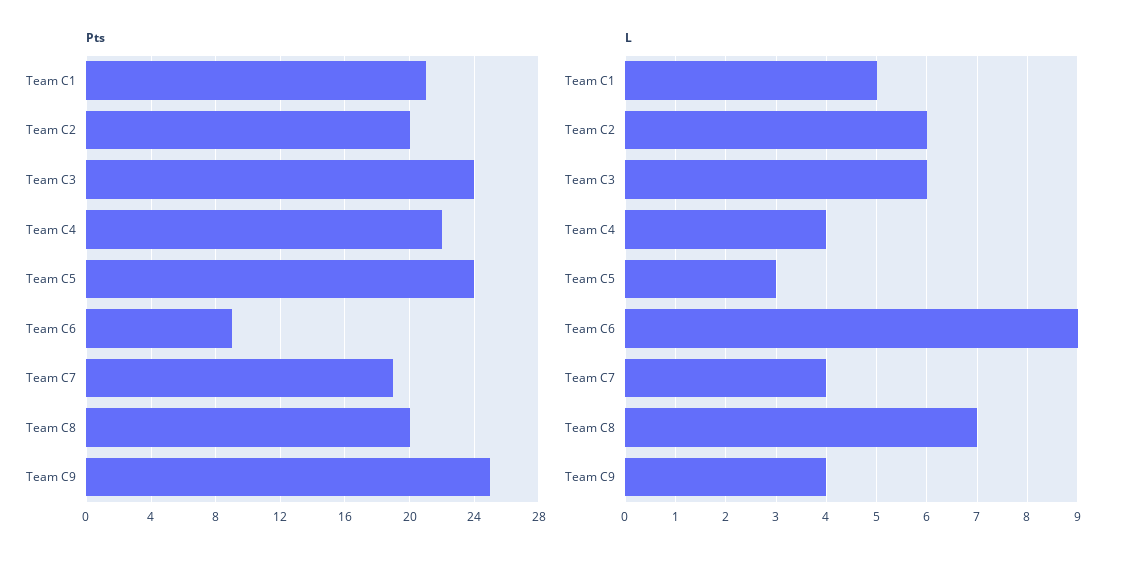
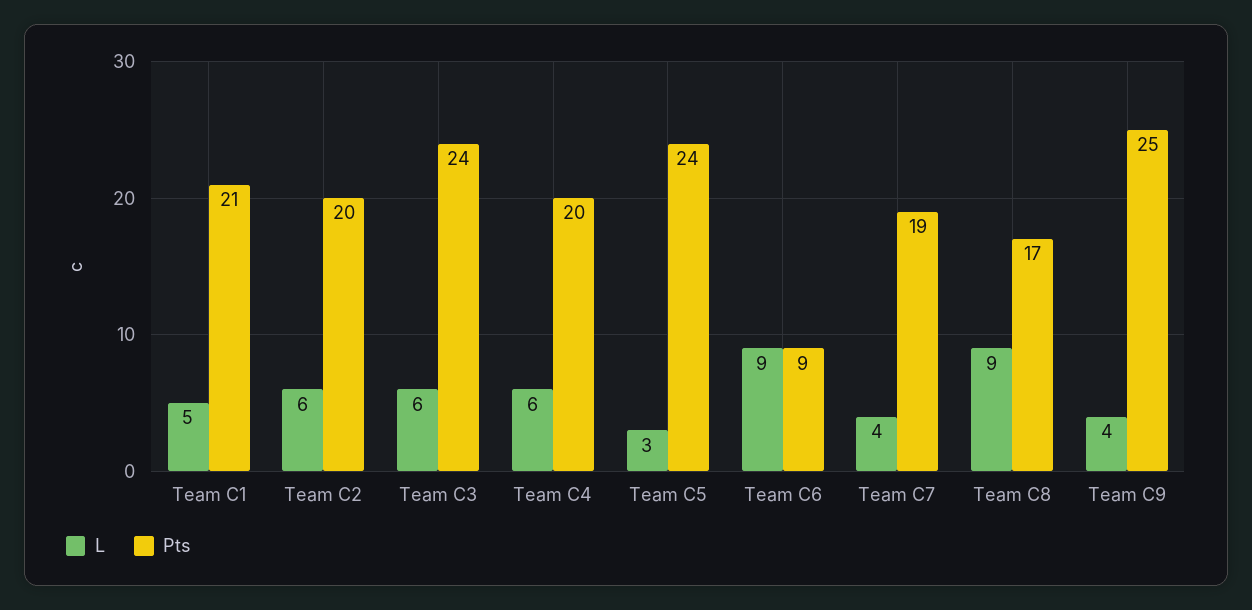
  {
    "Pts": {
      "Team C1": 21,
      "Team C2": 20,
      "Team C3": 24,
-     "Team C4": 22,
+     "Team C4": 20,
      "Team C5": 24,
      "Team C6": 9,
      "Team C7": 19,
-     "Team C8": 20,
+     "Team C8": 17,
      "Team C9": 25
    },
    "L": {
      "Team C1": 5,
      "Team C2": 6,
      "Team C3": 6,
-     "Team C4": 4,
+     "Team C4": 6,
      "Team C5": 3,
      "Team C6": 9,
      "Team C7": 4,
-     "Team C8": 7,
+     "Team C8": 9,
      "Team C9": 4
    }
  }

